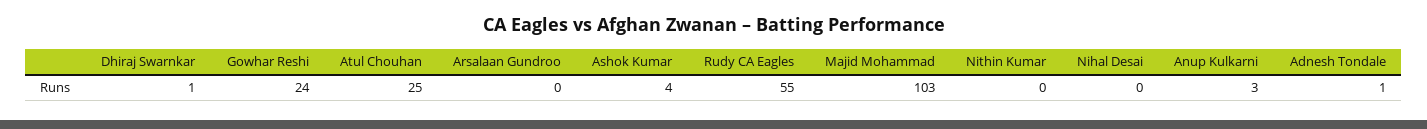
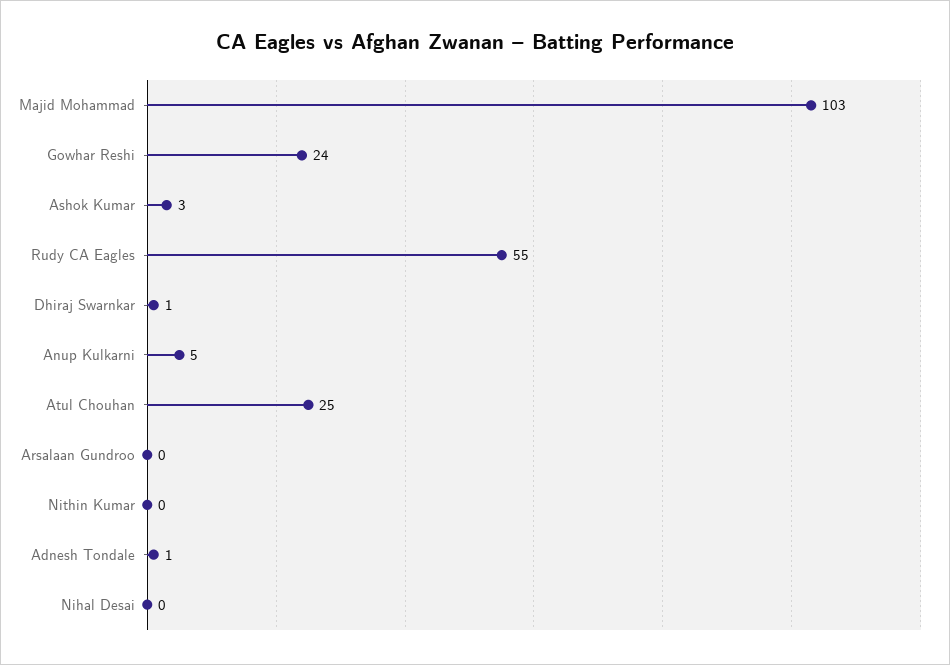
  {
    "Dhiraj Swarnkar": 1,
    "Gowhar Reshi": 24,
    "Atul Chouhan": 25,
    "Arsalaan Gundroo": 0,
-   "Ashok Kumar": 4,
+   "Ashok Kumar": 3,
    "Rudy CA Eagles": 55,
    "Majid Mohammad": 103,
    "Nithin Kumar": 0,
    "Nihal Desai": 0,
-   "Anup Kulkarni": 3,
+   "Anup Kulkarni": 5,
    "Adnesh Tondale": 1
  }

